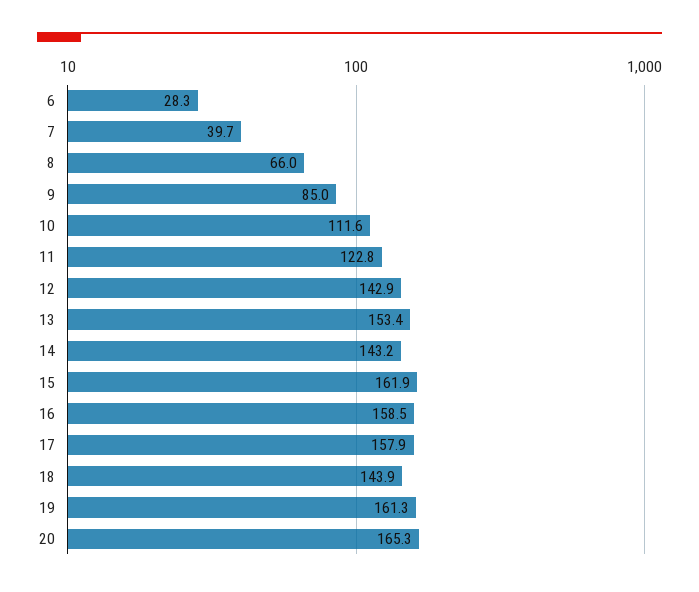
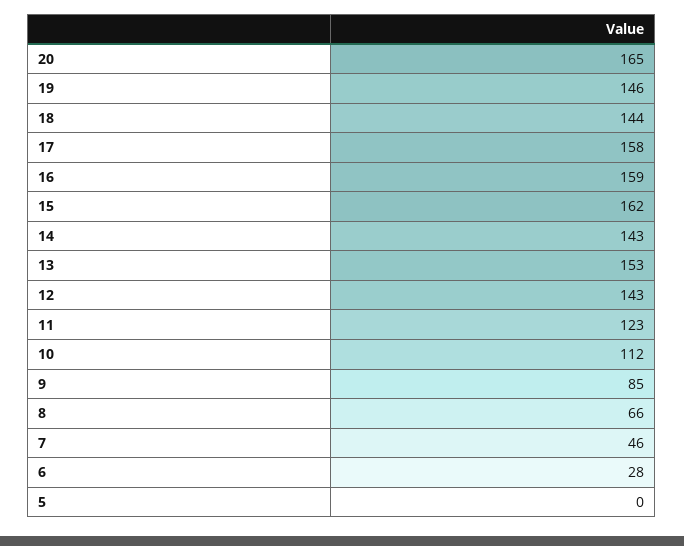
  {
    "6": 28.3,
-   "7": 39.7,
+   "7": 46,
    "8": 66,
    "9": 85,
    "10": 111.6,
    "11": 122.8,
    "12": 142.9,
    "13": 153.4,
    "14": 143.2,
    "15": 161.9,
    "16": 158.5,
    "17": 157.9,
    "18": 143.9,
-   "19": 161.3,
+   "19": 146,
-   "20": 165.3
+   "20": 165.3,
+   "5": 0
  }

